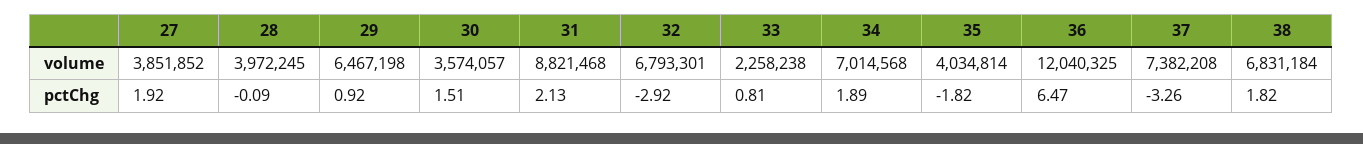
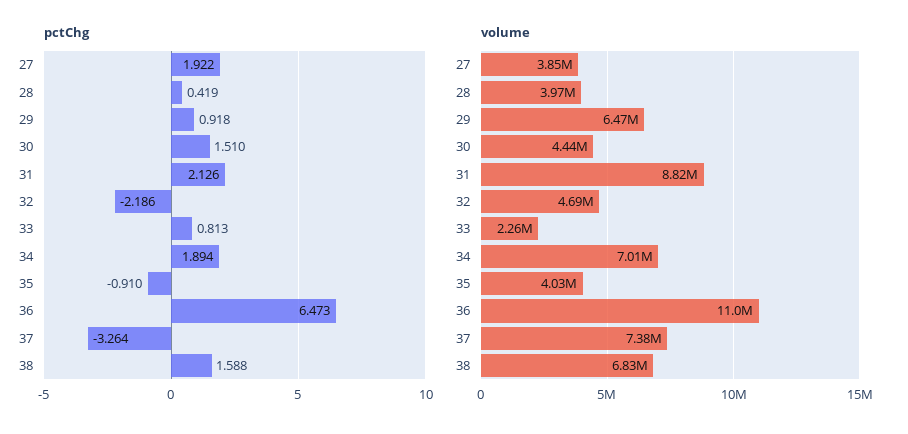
  {
    "volume": {
      "27": 3851852,
      "28": 3972245,
      "29": 6467198,
-     "30": 3574057,
+     "30": 4440000,
      "31": 8821468,
-     "32": 6793301,
+     "32": 4690000,
      "33": 2258238,
      "34": 7014568,
      "35": 4034814,
-     "36": 12040325,
+     "36": 11000000,
      "37": 7382208,
      "38": 6831184
    },
    "pctChg": {
      "27": 1.922,
-     "28": -0.09,
+     "28": 0.419,
      "29": 0.918,
      "30": 1.51,
      "31": 2.126,
-     "32": -2.92,
+     "32": -2.186,
      "33": 0.813,
      "34": 1.894,
-     "35": -1.82,
+     "35": -0.91,
      "36": 6.473,
      "37": -3.264,
-     "38": 1.82
+     "38": 1.588
    }
  }

